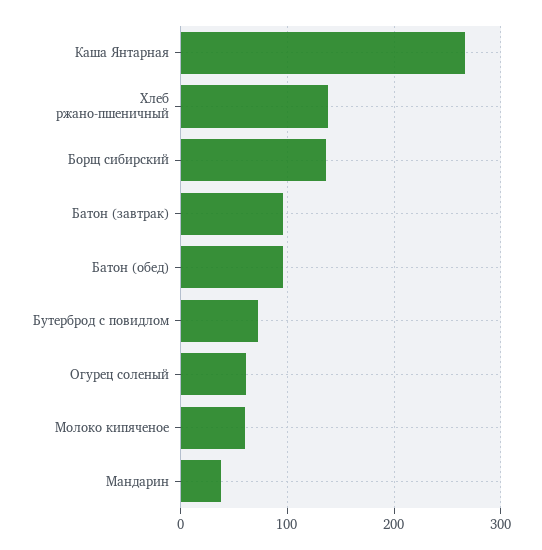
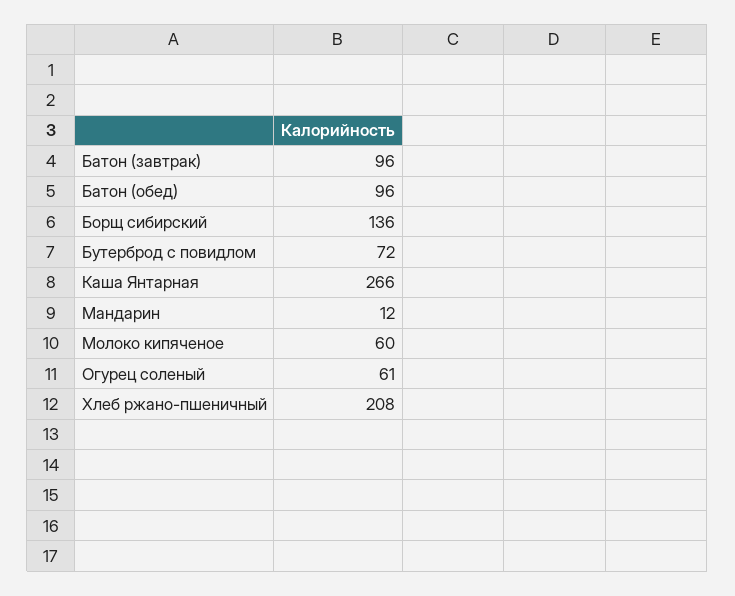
  {
    "Каша Янтарная": 266,
-   "Хлеб ржано-пшеничный": 140,
+   "Хлеб ржано-пшеничный": 208,
    "Борщ сибирский": 136,
    "Батон (завтрак)": 96,
    "Батон (обед)": 96,
    "Бутерброд с повидлом": 72,
    "Огурец соленый": 61,
    "Молоко кипяченое": 60,
-   "Мандарин": 40
+   "Мандарин": 12
  }

